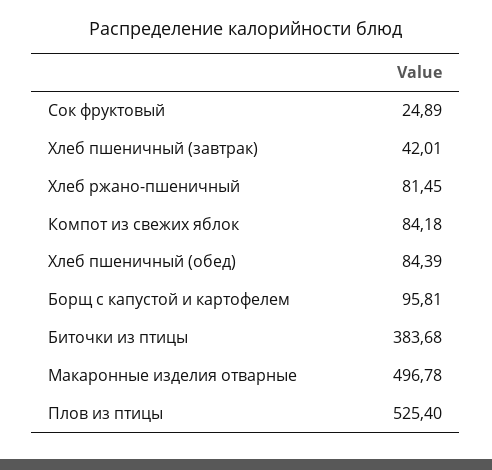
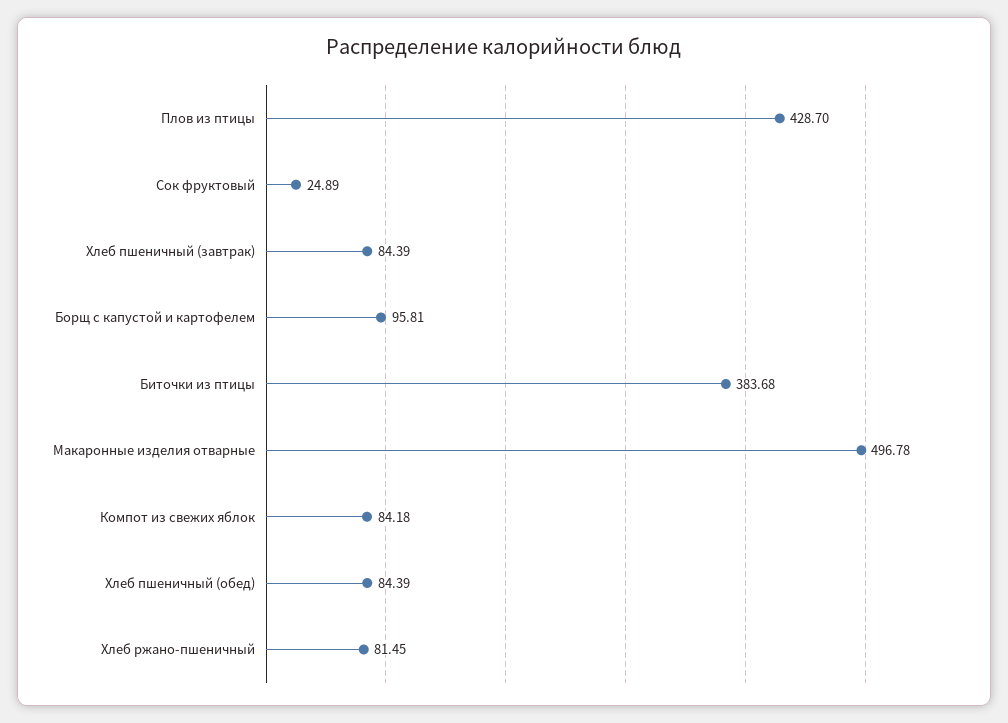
  {
    "Сок фруктовый": 24.89,
-   "Хлеб пшеничный (завтрак)": 42.01,
+   "Хлеб пшеничный (завтрак)": 84.39,
    "Хлеб ржано-пшеничный": 81.45,
    "Компот из свежих яблок": 84.18,
    "Хлеб пшеничный (обед)": 84.39,
    "Борщ с капустой и картофелем": 95.81,
    "Биточки из птицы": 383.68,
    "Макаронные изделия отварные": 496.78,
-   "Плов из птицы": 525.4
+   "Плов из птицы": 428.7
  }

